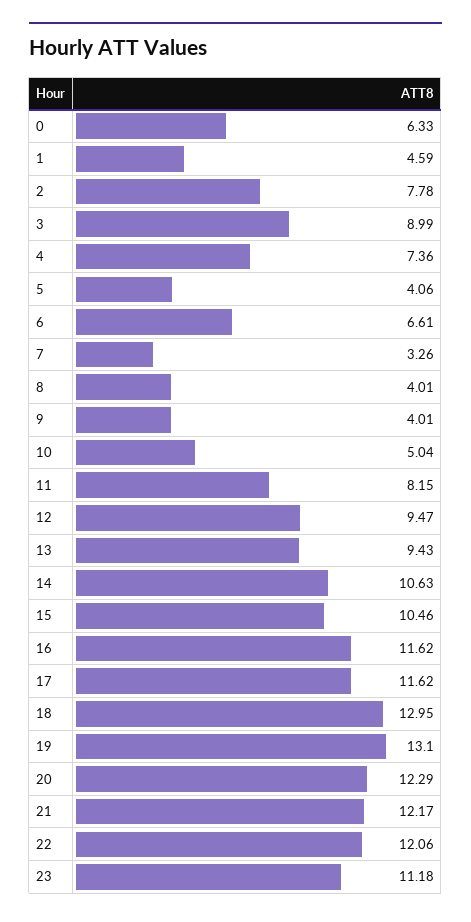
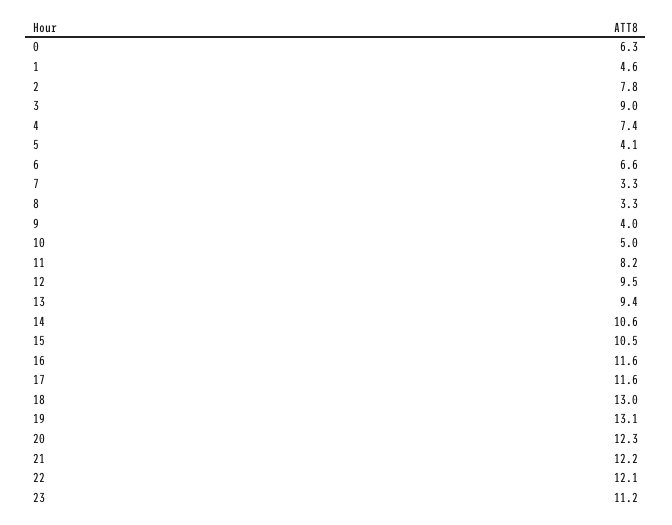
  {
    "0": 6.33,
    "1": 4.59,
    "2": 7.78,
    "3": 8.99,
    "4": 7.36,
    "5": 4.06,
    "6": 6.61,
    "7": 3.26,
-   "8": 4.01,
+   "8": 3.3,
    "9": 4.01,
    "10": 5.04,
    "11": 8.15,
    "12": 9.47,
    "13": 9.43,
    "14": 10.63,
    "15": 10.46,
    "16": 11.62,
    "17": 11.62,
    "18": 12.95,
    "19": 13.1,
    "20": 12.29,
    "21": 12.17,
    "22": 12.06,
    "23": 11.18
  }

